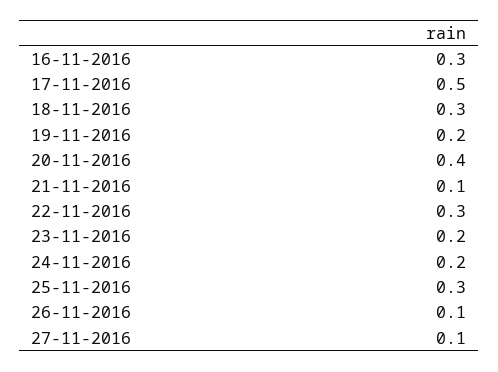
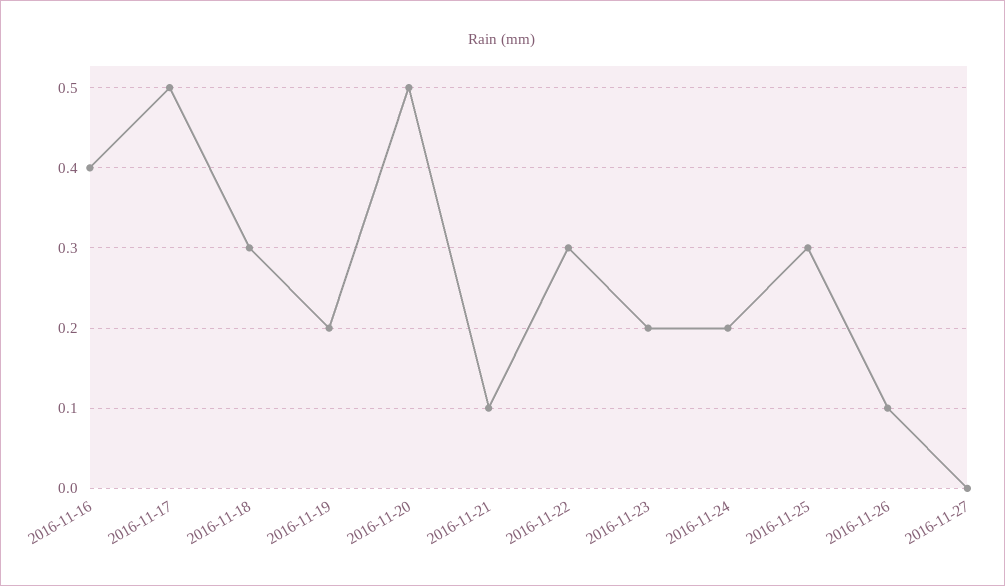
  {
-   "16-11-2016": 0.3,
+   "16-11-2016": 0.4,
    "17-11-2016": 0.5,
    "18-11-2016": 0.3,
    "19-11-2016": 0.2,
-   "20-11-2016": 0.4,
+   "20-11-2016": 0.5,
    "21-11-2016": 0.1,
    "22-11-2016": 0.3,
    "23-11-2016": 0.2,
    "24-11-2016": 0.2,
    "25-11-2016": 0.3,
    "26-11-2016": 0.1,
-   "27-11-2016": 0.1
+   "27-11-2016": 0
  }

